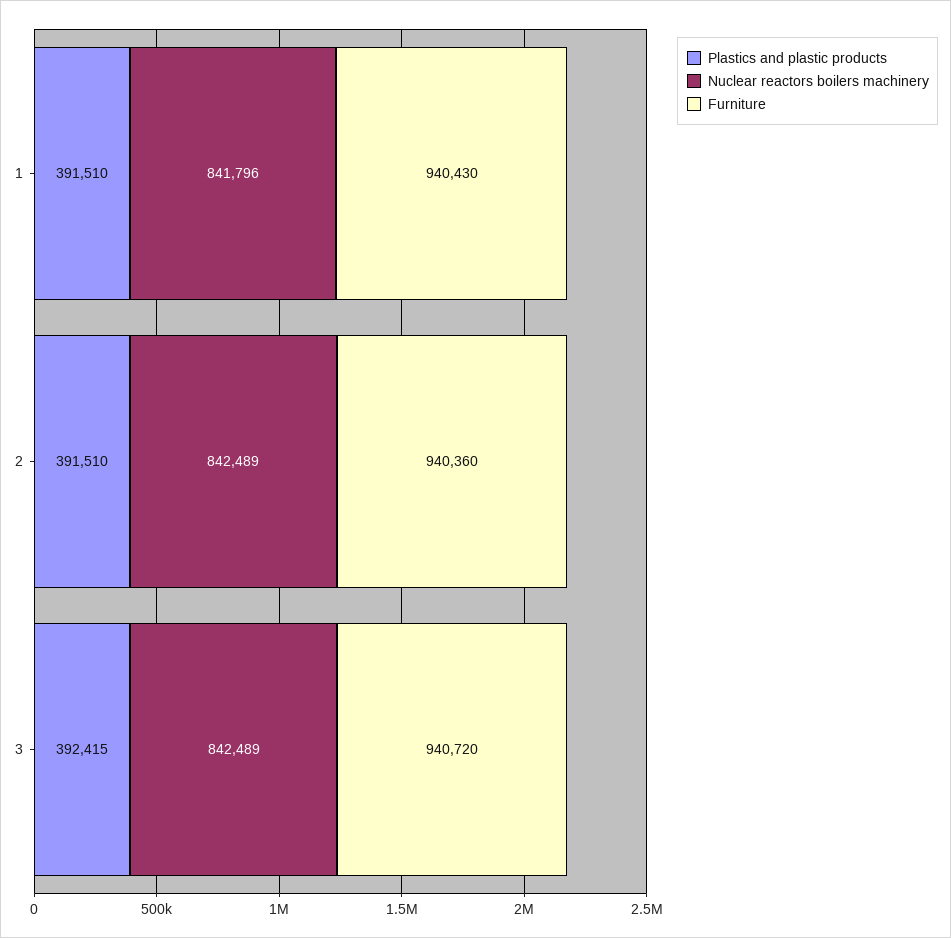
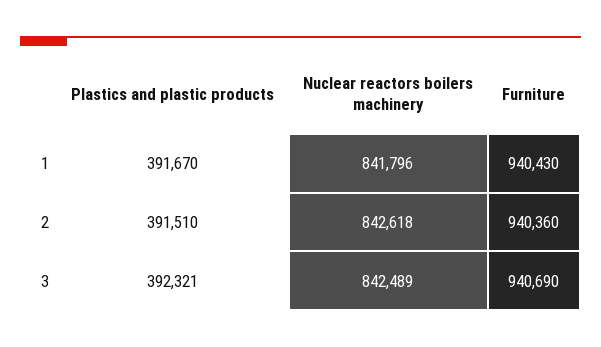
  {
    "Plastics and plastic products": {
-     "1": 391510,
+     "1": 391670,
      "2": 391510,
-     "3": 392415
+     "3": 392321
    },
    "Nuclear reactors boilers machinery": {
      "1": 841796,
-     "2": 842489,
+     "2": 842618,
      "3": 842489
    },
    "Furniture": {
      "1": 940430,
      "2": 940360,
-     "3": 940720
+     "3": 940690
    }
  }

